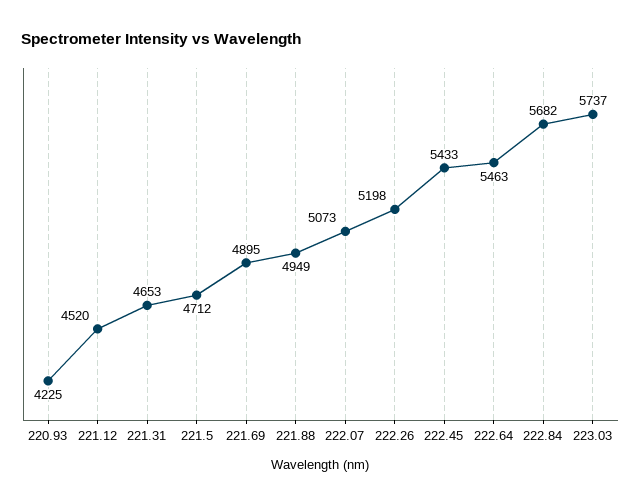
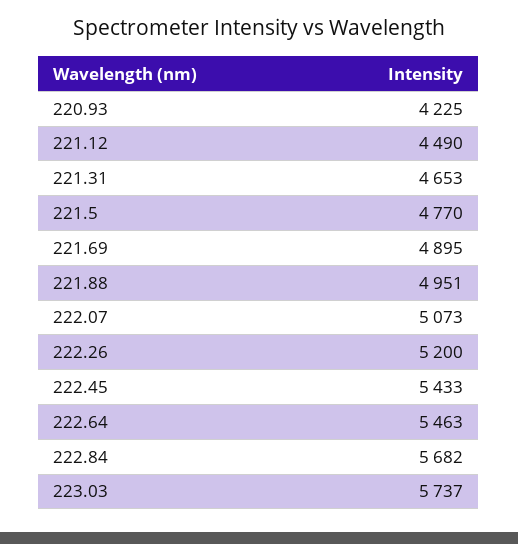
  {
    "220.93": 4225,
-   "221.12": 4520,
+   "221.12": 4490,
    "221.31": 4653,
-   "221.5": 4712,
+   "221.5": 4770,
    "221.69": 4895,
-   "221.88": 4949,
+   "221.88": 4951,
    "222.07": 5073,
-   "222.26": 5198,
+   "222.26": 5200,
    "222.45": 5433,
    "222.64": 5463,
    "222.84": 5682,
    "223.03": 5737
  }

